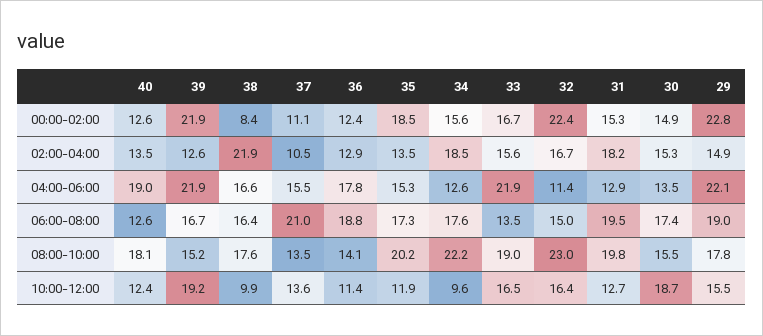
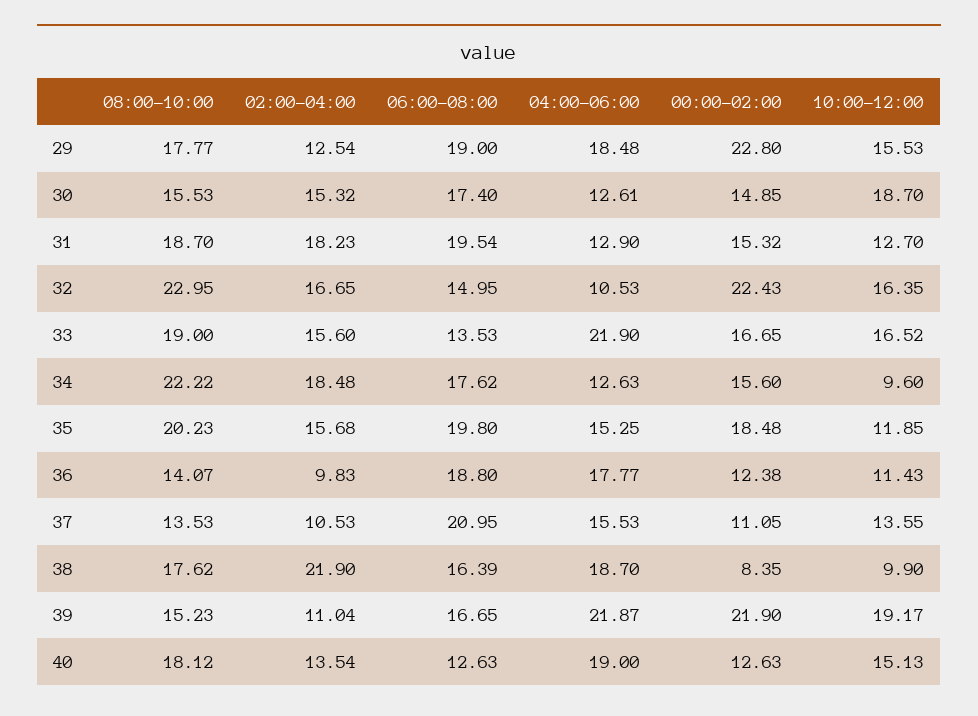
  {
    "40": {
      "00:00-02:00": 12.63,
      "02:00-04:00": 13.54,
      "04:00-06:00": 19,
      "06:00-08:00": 12.63,
      "08:00-10:00": 18.12,
-     "10:00-12:00": 12.4
+     "10:00-12:00": 15.13
    },
    "39": {
      "00:00-02:00": 21.9,
-     "02:00-04:00": 12.6,
+     "02:00-04:00": 11.04,
      "04:00-06:00": 21.87,
      "06:00-08:00": 16.65,
      "08:00-10:00": 15.23,
      "10:00-12:00": 19.17
    },
    "38": {
      "00:00-02:00": 8.35,
      "02:00-04:00": 21.9,
-     "04:00-06:00": 16.6,
+     "04:00-06:00": 18.7,
      "06:00-08:00": 16.39,
      "08:00-10:00": 17.62,
      "10:00-12:00": 9.9
    },
    "37": {
      "00:00-02:00": 11.05,
      "02:00-04:00": 10.53,
      "04:00-06:00": 15.53,
      "06:00-08:00": 20.95,
      "08:00-10:00": 13.53,
      "10:00-12:00": 13.55
    },
    "36": {
      "00:00-02:00": 12.38,
-     "02:00-04:00": 12.9,
+     "02:00-04:00": 9.83,
      "04:00-06:00": 17.77,
      "06:00-08:00": 18.8,
      "08:00-10:00": 14.07,
      "10:00-12:00": 11.43
    },
    "35": {
      "00:00-02:00": 18.48,
-     "02:00-04:00": 13.5,
+     "02:00-04:00": 15.68,
      "04:00-06:00": 15.25,
-     "06:00-08:00": 17.3,
+     "06:00-08:00": 19.8,
      "08:00-10:00": 20.23,
      "10:00-12:00": 11.85
    },
    "34": {
      "00:00-02:00": 15.6,
      "02:00-04:00": 18.48,
      "04:00-06:00": 12.63,
      "06:00-08:00": 17.62,
      "08:00-10:00": 22.22,
      "10:00-12:00": 9.6
    },
    "33": {
      "00:00-02:00": 16.65,
      "02:00-04:00": 15.6,
      "04:00-06:00": 21.9,
      "06:00-08:00": 13.53,
      "08:00-10:00": 19,
      "10:00-12:00": 16.52
    },
    "32": {
      "00:00-02:00": 22.43,
      "02:00-04:00": 16.65,
-     "04:00-06:00": 11.4,
+     "04:00-06:00": 10.53,
      "06:00-08:00": 14.95,
      "08:00-10:00": 22.95,
      "10:00-12:00": 16.35
    },
    "31": {
      "00:00-02:00": 15.32,
      "02:00-04:00": 18.23,
      "04:00-06:00": 12.9,
      "06:00-08:00": 19.54,
-     "08:00-10:00": 19.8,
+     "08:00-10:00": 18.7,
      "10:00-12:00": 12.7
    },
    "30": {
      "00:00-02:00": 14.85,
      "02:00-04:00": 15.32,
-     "04:00-06:00": 13.5,
+     "04:00-06:00": 12.61,
      "06:00-08:00": 17.4,
      "08:00-10:00": 15.53,
      "10:00-12:00": 18.7
    },
    "29": {
      "00:00-02:00": 22.8,
-     "02:00-04:00": 14.9,
+     "02:00-04:00": 12.54,
-     "04:00-06:00": 22.1,
+     "04:00-06:00": 18.48,
      "06:00-08:00": 19,
      "08:00-10:00": 17.77,
      "10:00-12:00": 15.53
    }
  }

